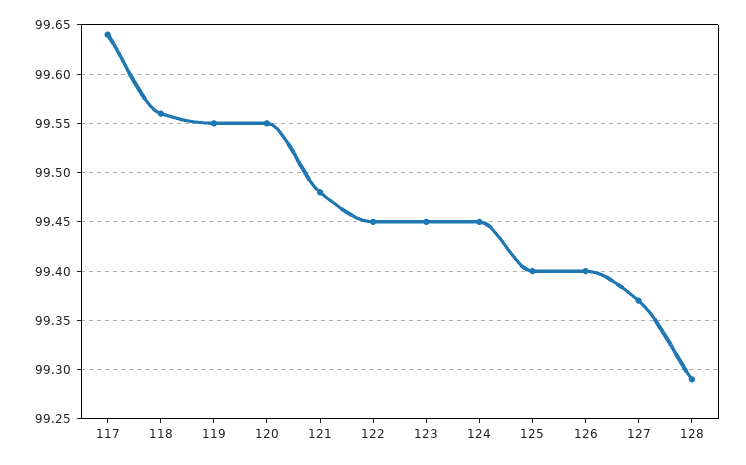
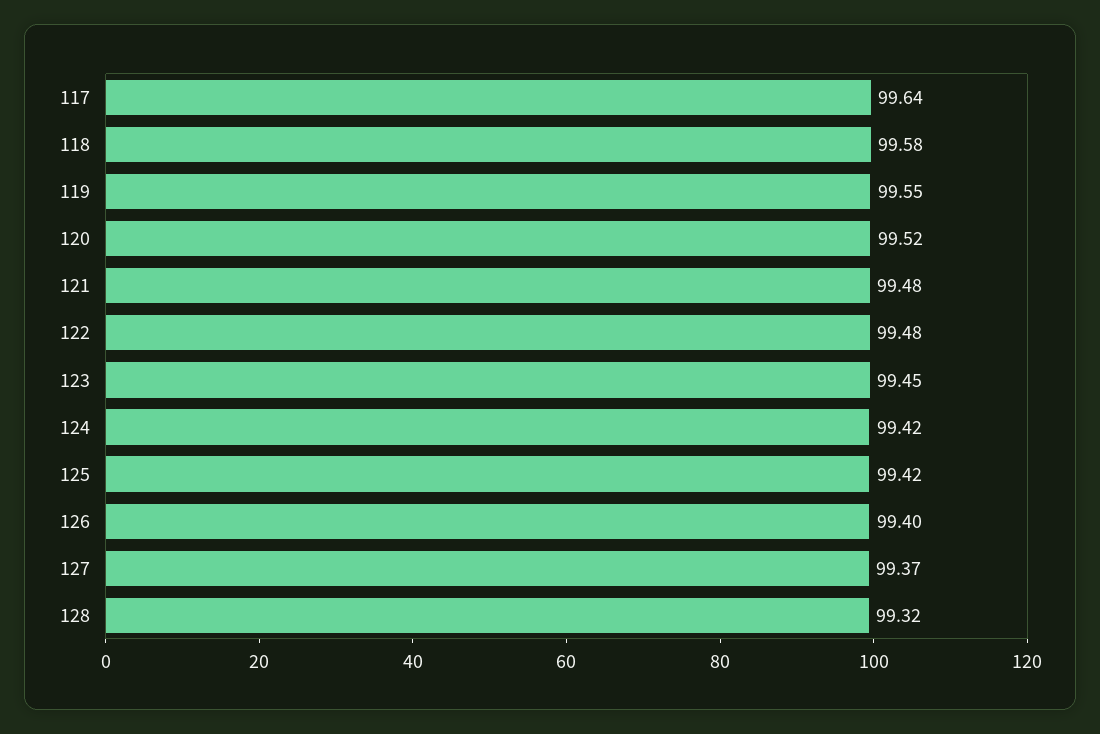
  {
    "117": 99.64,
-   "118": 99.56,
+   "118": 99.58,
    "119": 99.55,
-   "120": 99.55,
+   "120": 99.52,
    "121": 99.48,
-   "122": 99.45,
+   "122": 99.48,
    "123": 99.45,
-   "124": 99.45,
+   "124": 99.42,
-   "125": 99.4,
+   "125": 99.42,
    "126": 99.4,
    "127": 99.37,
-   "128": 99.29
+   "128": 99.32
  }

